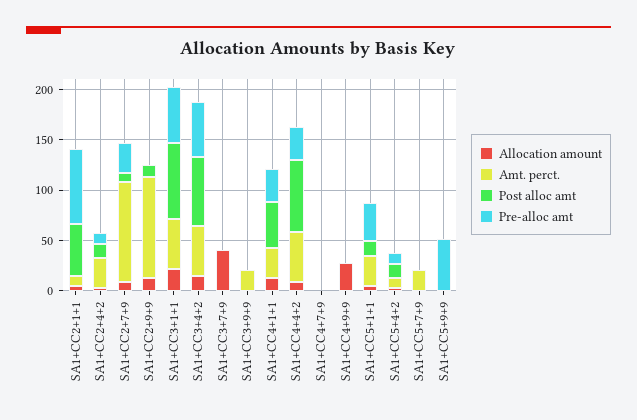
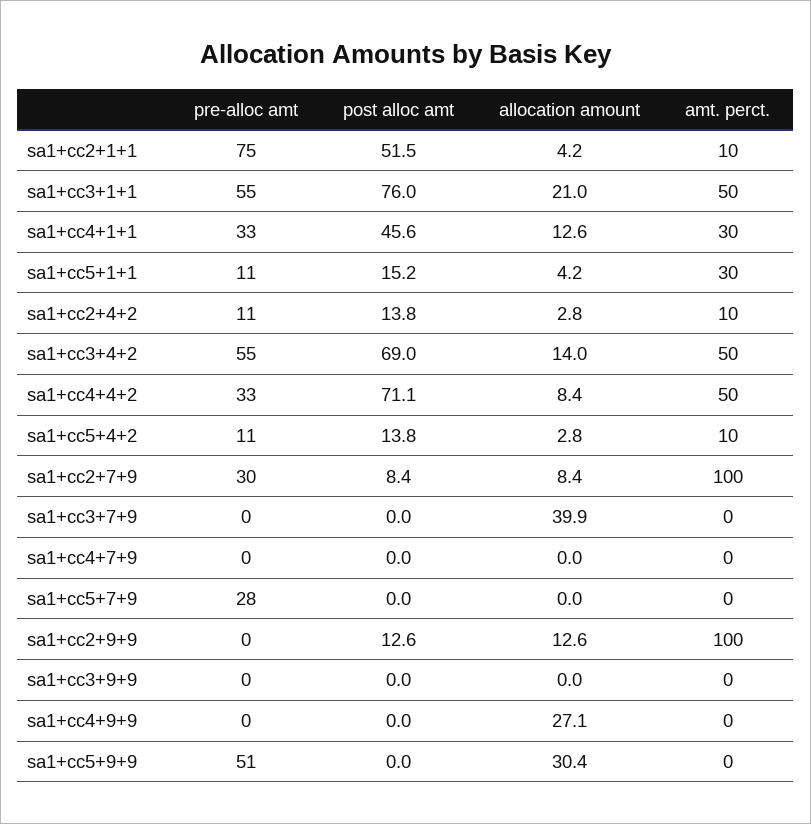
  {
    "Allocation amount": {
      "SA1+CC2+1+1": 4.2,
      "SA1+CC2+4+2": 2.8,
      "SA1+CC2+7+9": 8.4,
      "SA1+CC2+9+9": 12.6,
      "SA1+CC3+1+1": 21,
      "SA1+CC3+4+2": 14,
      "SA1+CC3+7+9": 39.9,
      "SA1+CC3+9+9": 0,
      "SA1+CC4+1+1": 12.6,
      "SA1+CC4+4+2": 8.4,
      "SA1+CC4+7+9": 0,
      "SA1+CC4+9+9": 27.1,
      "SA1+CC5+1+1": 4.2,
      "SA1+CC5+4+2": 2.8,
      "SA1+CC5+7+9": 0,
-     "SA1+CC5+9+9": 0
+     "SA1+CC5+9+9": 30.4
    },
    "Amt. perct.": {
      "SA1+CC2+1+1": 10,
-     "SA1+CC2+4+2": 30,
+     "SA1+CC2+4+2": 10,
      "SA1+CC2+7+9": 100,
      "SA1+CC2+9+9": 100,
      "SA1+CC3+1+1": 50,
      "SA1+CC3+4+2": 50,
      "SA1+CC3+7+9": 0,
-     "SA1+CC3+9+9": 20,
+     "SA1+CC3+9+9": 0,
      "SA1+CC4+1+1": 30,
      "SA1+CC4+4+2": 50,
      "SA1+CC4+7+9": 0,
      "SA1+CC4+9+9": 0,
      "SA1+CC5+1+1": 30,
      "SA1+CC5+4+2": 10,
-     "SA1+CC5+7+9": 20,
+     "SA1+CC5+7+9": 0,
      "SA1+CC5+9+9": 0
    },
    "Post alloc amt": {
      "SA1+CC2+1+1": 51.5,
      "SA1+CC2+4+2": 13.8,
      "SA1+CC2+7+9": 8.4,
      "SA1+CC2+9+9": 12.6,
      "SA1+CC3+1+1": 76,
      "SA1+CC3+4+2": 69,
      "SA1+CC3+7+9": 0,
      "SA1+CC3+9+9": 0,
      "SA1+CC4+1+1": 45.6,
      "SA1+CC4+4+2": 71.1,
      "SA1+CC4+7+9": 0,
      "SA1+CC4+9+9": 0,
      "SA1+CC5+1+1": 15.2,
      "SA1+CC5+4+2": 13.8,
      "SA1+CC5+7+9": 0,
      "SA1+CC5+9+9": 0
    },
    "Pre-alloc amt": {
      "SA1+CC2+1+1": 75,
      "SA1+CC2+4+2": 11,
      "SA1+CC2+7+9": 30,
      "SA1+CC2+9+9": 0,
      "SA1+CC3+1+1": 55,
      "SA1+CC3+4+2": 55,
      "SA1+CC3+7+9": 0,
      "SA1+CC3+9+9": 0,
      "SA1+CC4+1+1": 33,
      "SA1+CC4+4+2": 33,
      "SA1+CC4+7+9": 0,
      "SA1+CC4+9+9": 0,
-     "SA1+CC5+1+1": 40,
+     "SA1+CC5+1+1": 11,
      "SA1+CC5+4+2": 11,
-     "SA1+CC5+7+9": 0,
+     "SA1+CC5+7+9": 28,
      "SA1+CC5+9+9": 51
    }
  }

